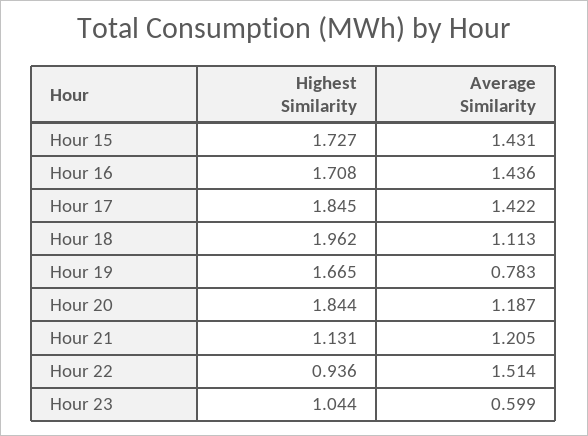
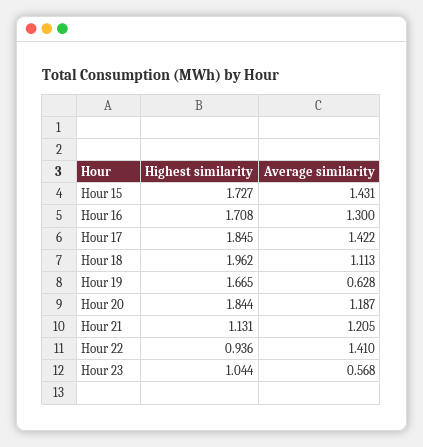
  {
    "Highest Similarity": {
      "Hour 15": 1.727,
      "Hour 16": 1.708,
      "Hour 17": 1.845,
      "Hour 18": 1.962,
      "Hour 19": 1.665,
      "Hour 20": 1.844,
      "Hour 21": 1.131,
      "Hour 22": 0.936,
      "Hour 23": 1.044
    },
    "Average Similarity": {
      "Hour 15": 1.431,
-     "Hour 16": 1.436,
+     "Hour 16": 1.3,
      "Hour 17": 1.422,
      "Hour 18": 1.113,
-     "Hour 19": 0.783,
+     "Hour 19": 0.628,
      "Hour 20": 1.187,
      "Hour 21": 1.205,
-     "Hour 22": 1.514,
+     "Hour 22": 1.41,
-     "Hour 23": 0.599
+     "Hour 23": 0.568
    }
  }

